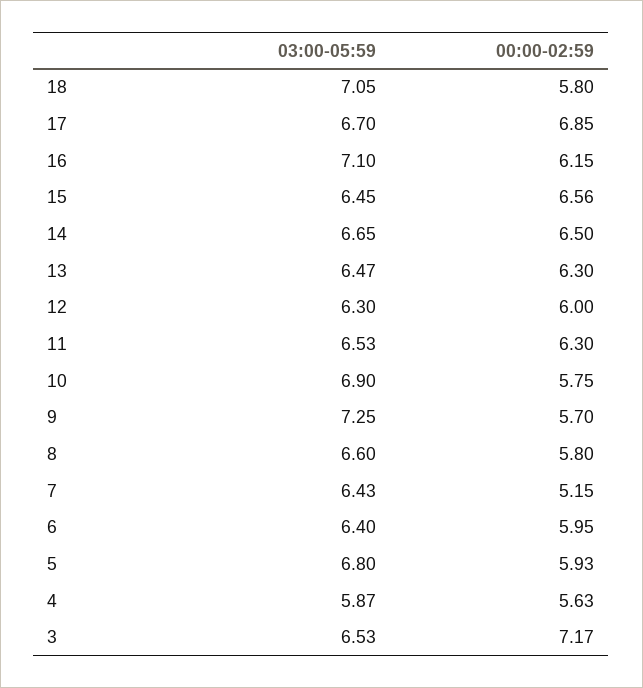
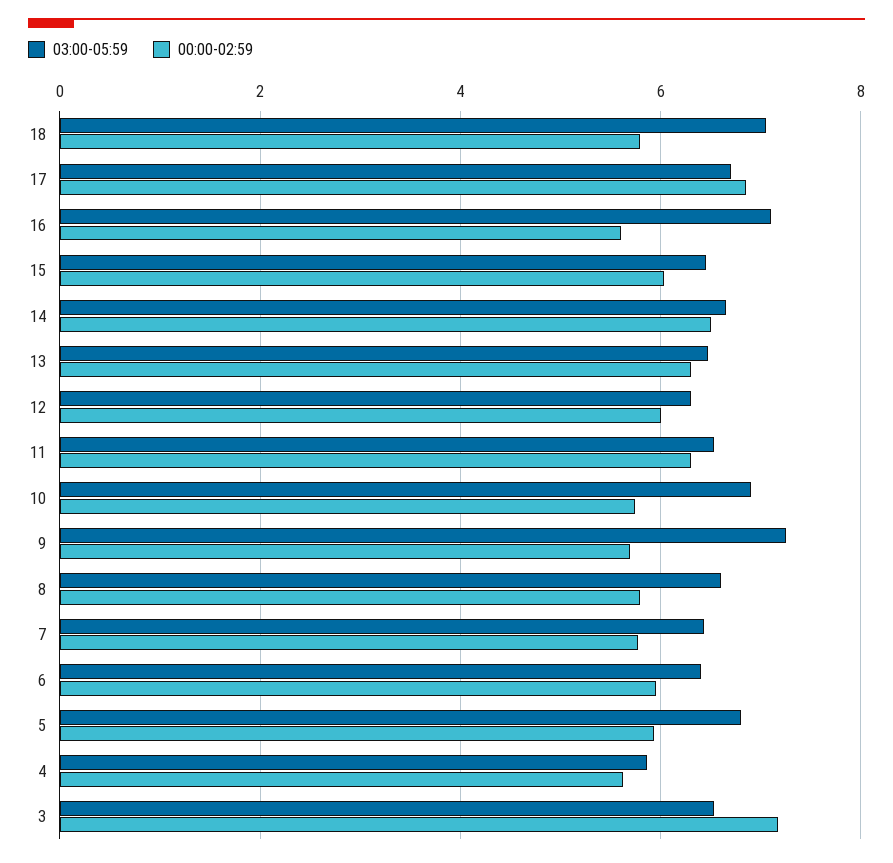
  {
    "03:00-05:59": {
      "18": 7.05,
      "17": 6.7,
      "16": 7.1,
      "15": 6.45,
      "14": 6.65,
      "13": 6.47,
      "12": 6.3,
      "11": 6.53,
      "10": 6.9,
      "9": 7.25,
      "8": 6.6,
      "7": 6.43,
      "6": 6.4,
      "5": 6.8,
      "4": 5.87,
      "3": 6.53
    },
    "00:00-02:59": {
      "18": 5.8,
      "17": 6.85,
-     "16": 6.15,
+     "16": 5.6,
-     "15": 6.56,
+     "15": 6,
      "14": 6.5,
      "13": 6.3,
      "12": 6,
      "11": 6.3,
      "10": 5.75,
      "9": 5.7,
      "8": 5.8,
-     "7": 5.15,
+     "7": 5.8,
      "6": 5.95,
      "5": 5.93,
      "4": 5.63,
      "3": 7.17
    }
  }

